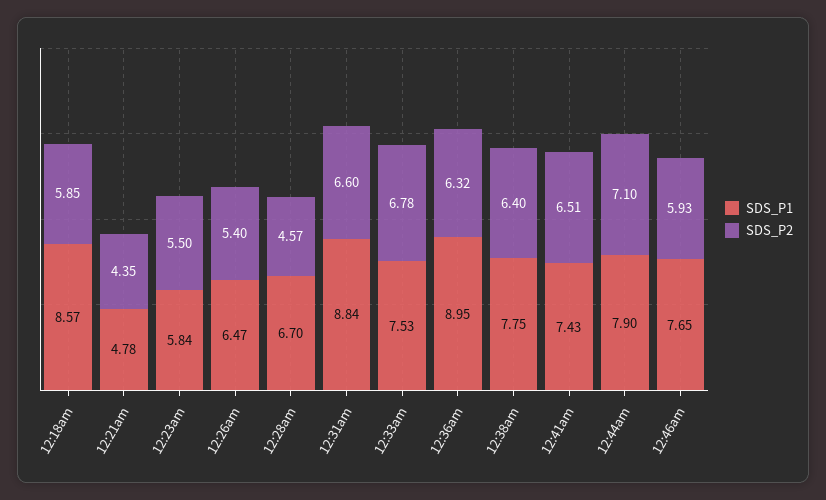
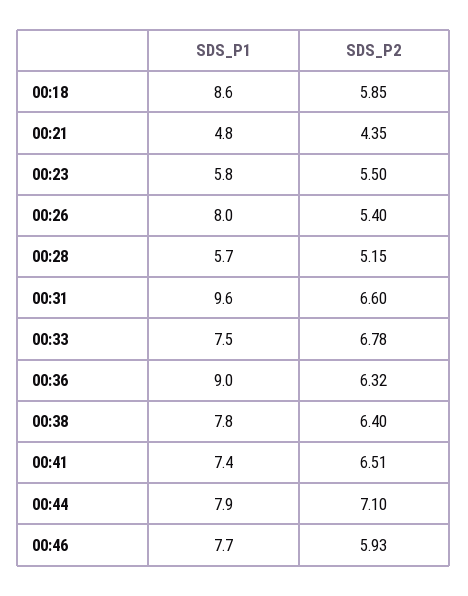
  {
    "SDS_P1": {
      "12:18am": 8.57,
      "12:21am": 4.78,
      "12:23am": 5.84,
-     "12:26am": 6.47,
+     "12:26am": 8,
-     "12:28am": 6.7,
+     "12:28am": 5.7,
-     "12:31am": 8.84,
+     "12:31am": 9.6,
      "12:33am": 7.53,
      "12:36am": 8.95,
      "12:38am": 7.75,
      "12:41am": 7.43,
      "12:44am": 7.9,
      "12:46am": 7.65
    },
    "SDS_P2": {
      "12:18am": 5.85,
      "12:21am": 4.35,
      "12:23am": 5.5,
      "12:26am": 5.4,
-     "12:28am": 4.57,
+     "12:28am": 5.15,
      "12:31am": 6.6,
      "12:33am": 6.78,
      "12:36am": 6.32,
      "12:38am": 6.4,
      "12:41am": 6.51,
      "12:44am": 7.1,
      "12:46am": 5.93
    }
  }

